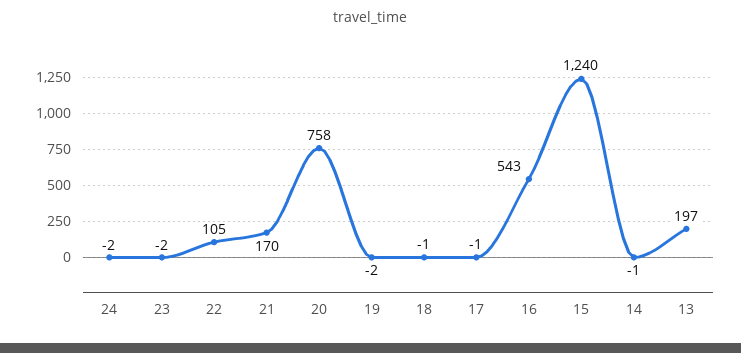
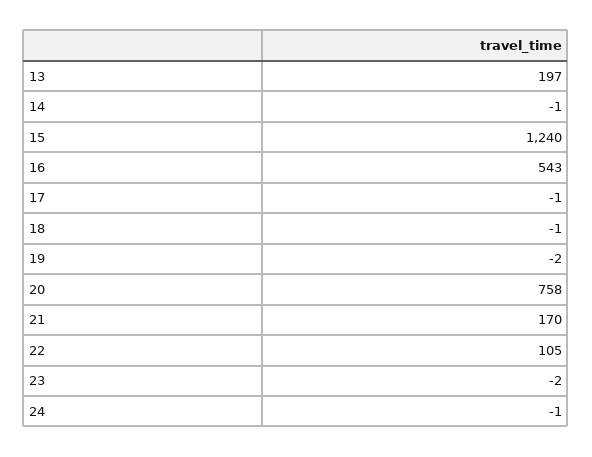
  {
-   "24": -2,
+   "24": -1,
    "23": -2,
    "22": 105,
    "21": 170,
    "20": 758,
    "19": -2,
    "18": -1,
    "17": -1,
    "16": 543,
    "15": 1240,
    "14": -1,
    "13": 197
  }

